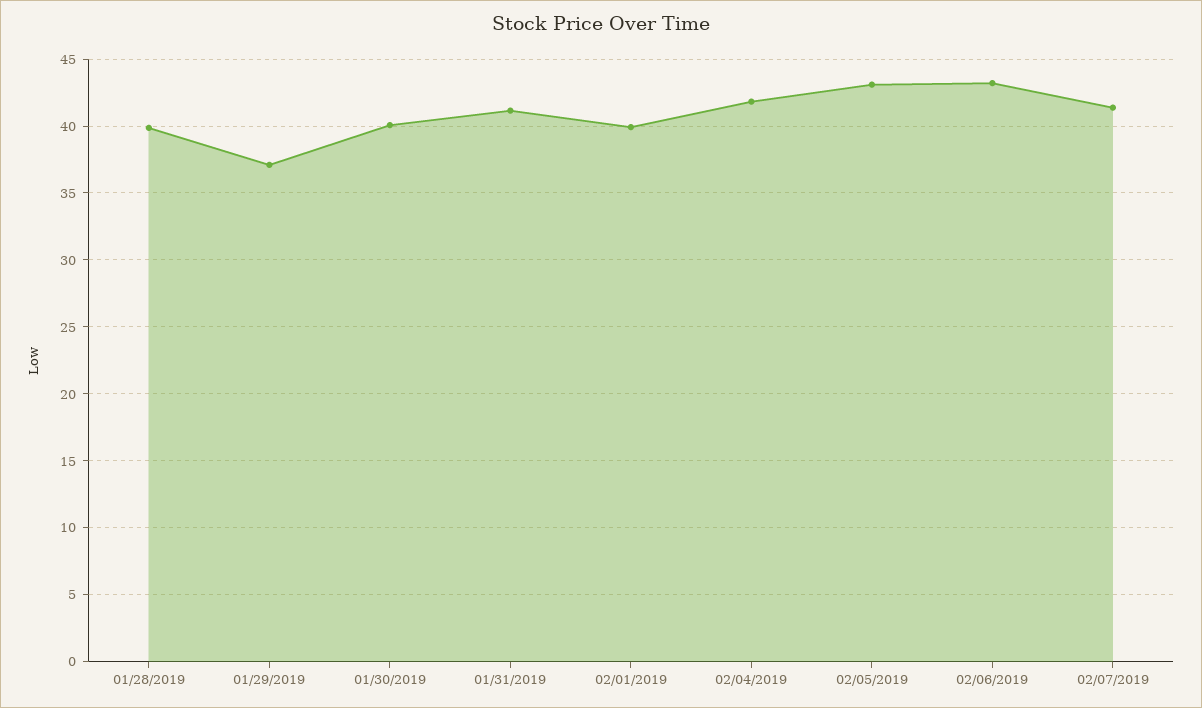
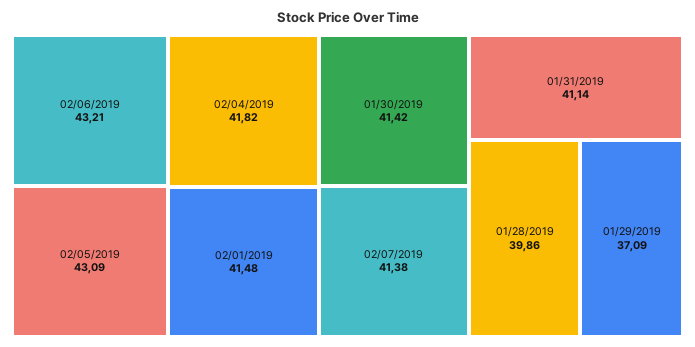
  {
    "01/28/2019": 39.86,
    "01/29/2019": 37.09,
-   "01/30/2019": 40,
+   "01/30/2019": 41.42,
    "01/31/2019": 41.14,
-   "02/01/2019": 40,
+   "02/01/2019": 41.48,
    "02/04/2019": 41.82,
    "02/05/2019": 43.09,
    "02/06/2019": 43.21,
    "02/07/2019": 41.38
  }

